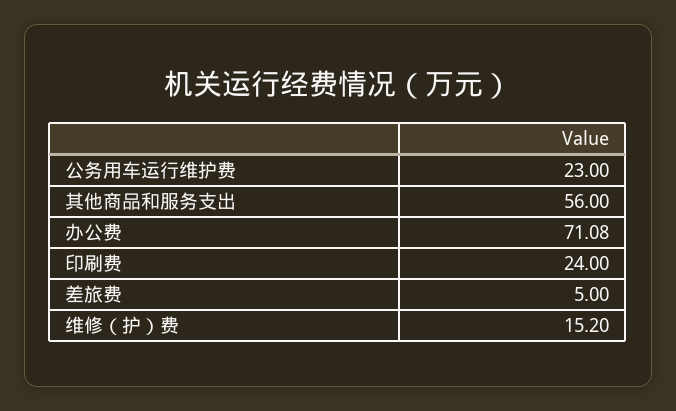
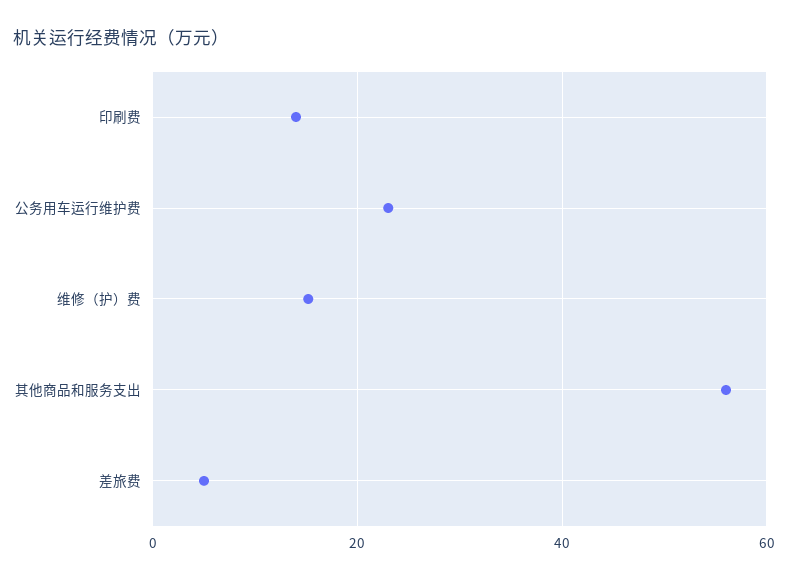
  {
    "公务用车运行维护费": 23,
    "其他商品和服务支出": 56,
-   "办公费": 71.08,
-   "印刷费": 24,
+   "印刷费": 14,
    "差旅费": 5,
    "维修（护）费": 15.2
  }

